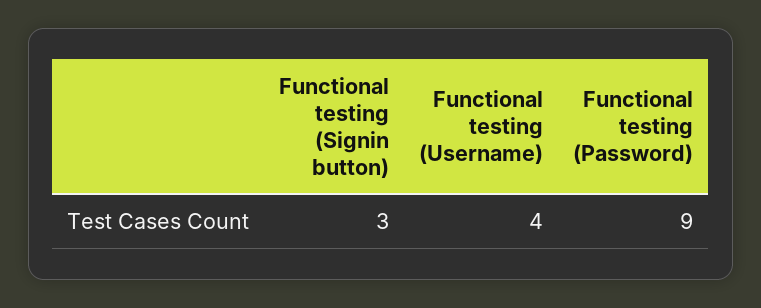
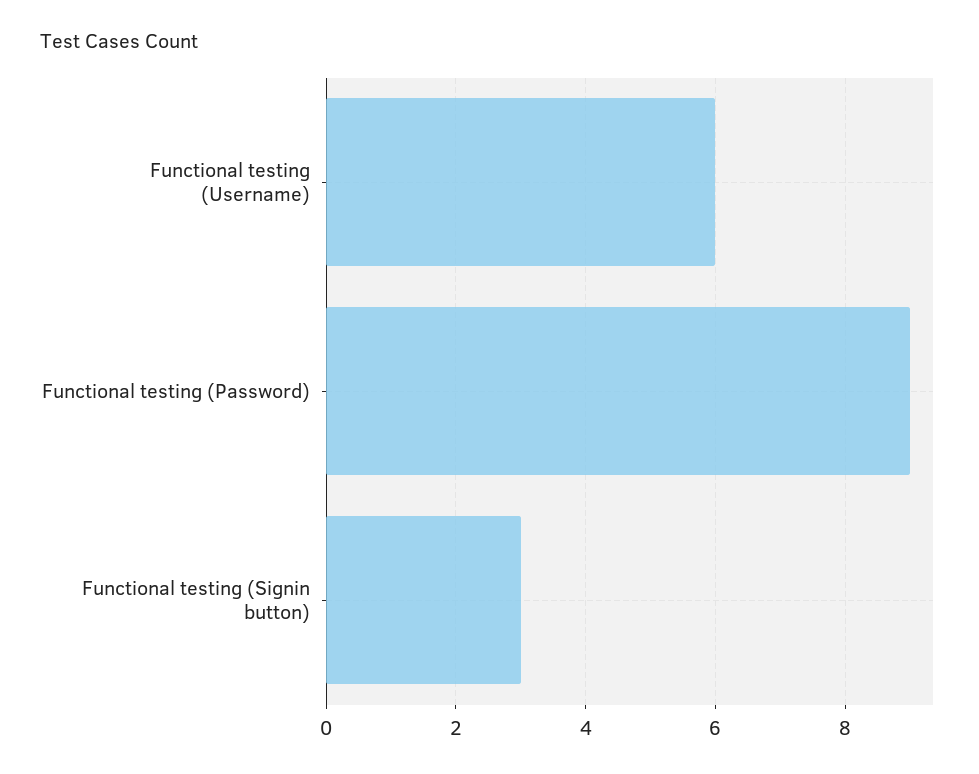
  {
    "Functional testing (Signin button)": 3,
-   "Functional testing (Username)": 4,
+   "Functional testing (Username)": 6,
    "Functional testing (Password)": 9
  }

